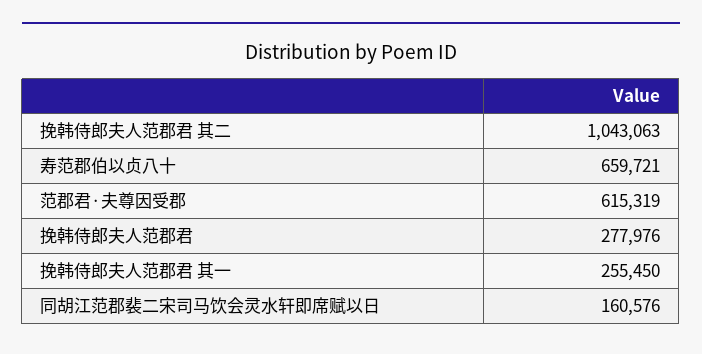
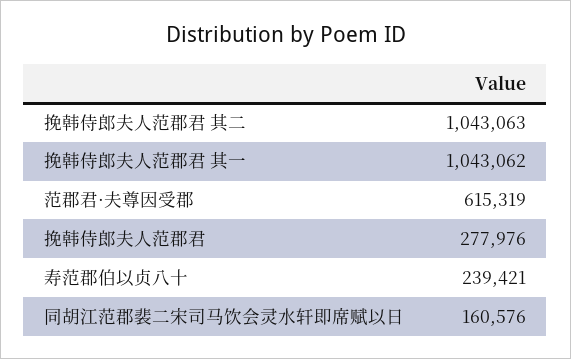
  {
    "挽韩侍郎夫人范郡君 其二": 1043063,
-   "寿范郡伯以贞八十": 659721,
+   "寿范郡伯以贞八十": 239421,
    "范郡君·夫尊因受郡": 615319,
    "挽韩侍郎夫人范郡君": 277976,
-   "挽韩侍郎夫人范郡君 其一": 255450,
+   "挽韩侍郎夫人范郡君 其一": 1043062,
    "同胡江范郡裴二宋司马饮会灵水轩即席赋以日": 160576
  }

